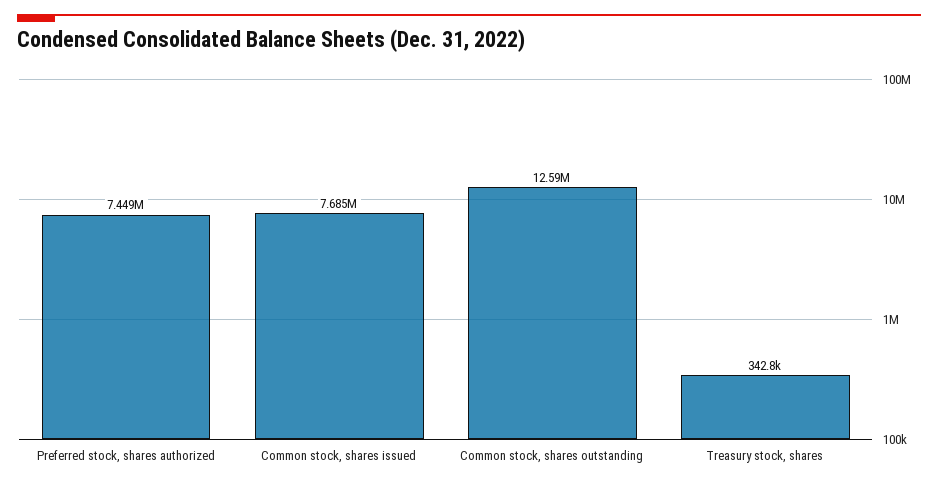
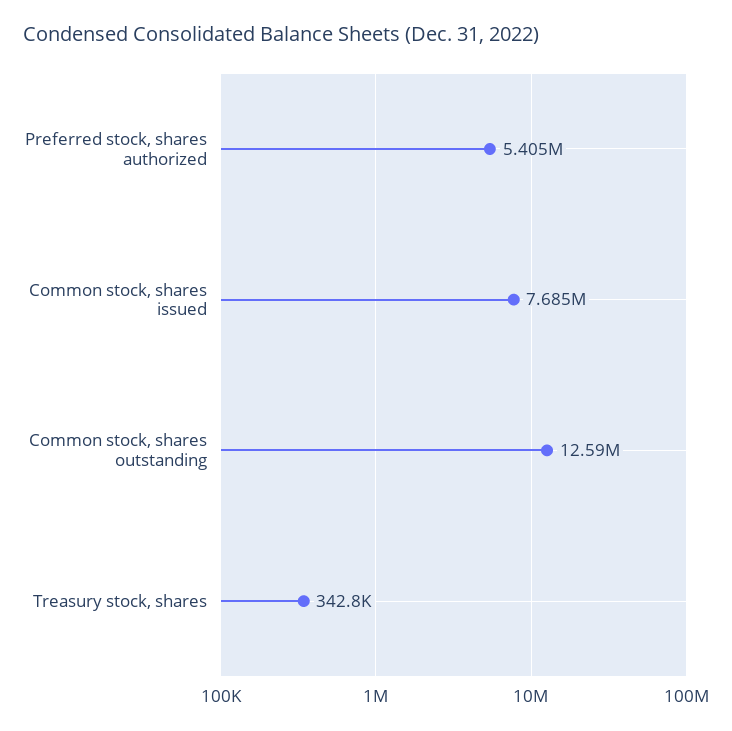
  {
-   "Preferred stock, shares authorized": 7449000,
+   "Preferred stock, shares authorized": 5405000,
    "Common stock, shares issued": 7685000,
    "Common stock, shares outstanding": 12590000,
    "Treasury stock, shares": 342800
  }

